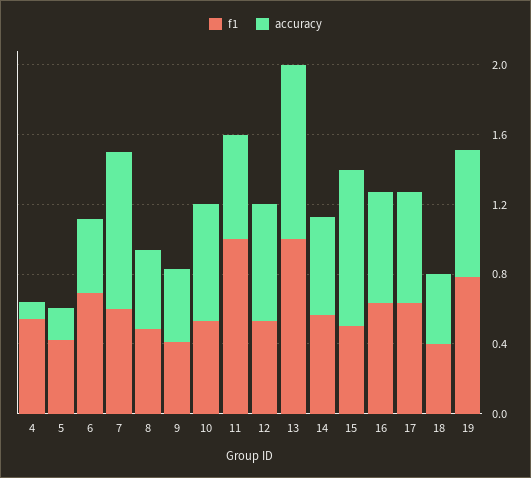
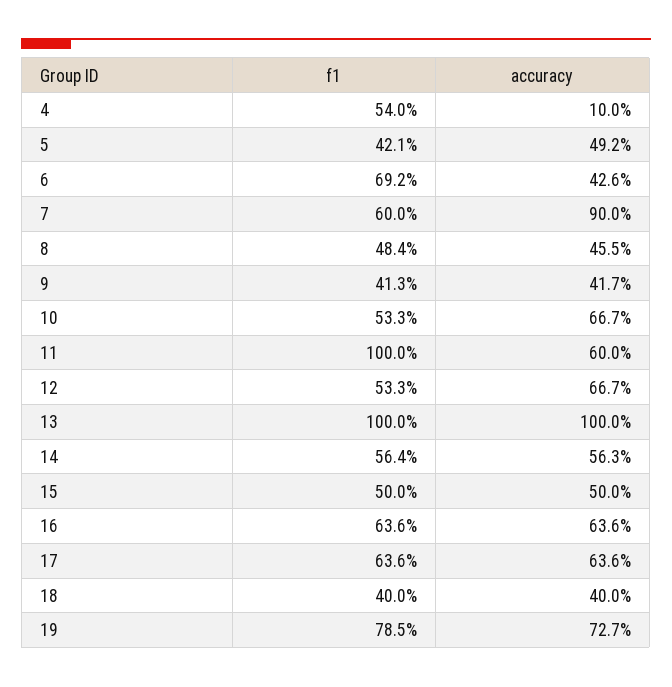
  {
    "f1": {
      "4": 0.54,
      "5": 0.421,
      "6": 0.692,
      "7": 0.6,
      "8": 0.484,
      "9": 0.413,
      "10": 0.533,
      "11": 1,
      "12": 0.533,
      "13": 1,
      "14": 0.564,
      "15": 0.5,
      "16": 0.636,
      "17": 0.636,
      "18": 0.4,
      "19": 0.785
    },
    "accuracy": {
      "4": 0.1,
-     "5": 0.2,
+     "5": 0.492,
      "6": 0.426,
      "7": 0.9,
      "8": 0.455,
      "9": 0.417,
      "10": 0.667,
      "11": 0.6,
      "12": 0.667,
      "13": 1,
      "14": 0.563,
-     "15": 0.9,
+     "15": 0.5,
      "16": 0.636,
      "17": 0.636,
      "18": 0.4,
      "19": 0.727
    }
  }

